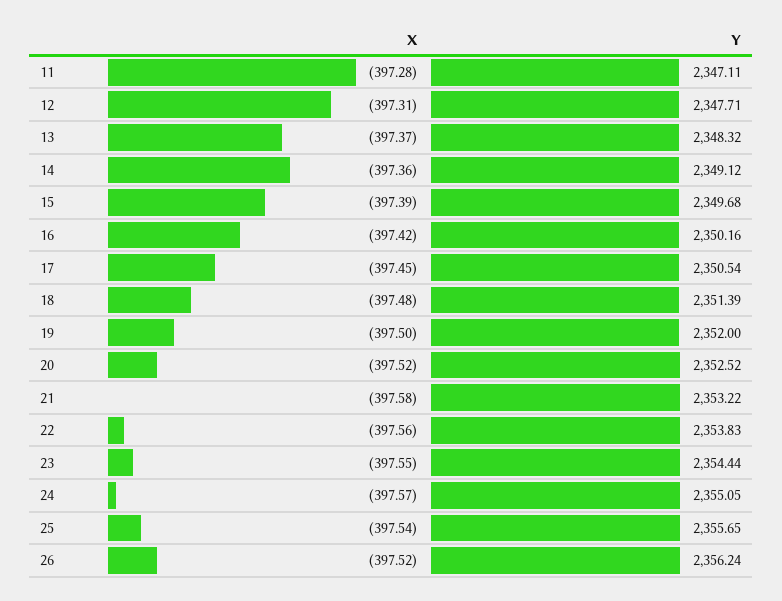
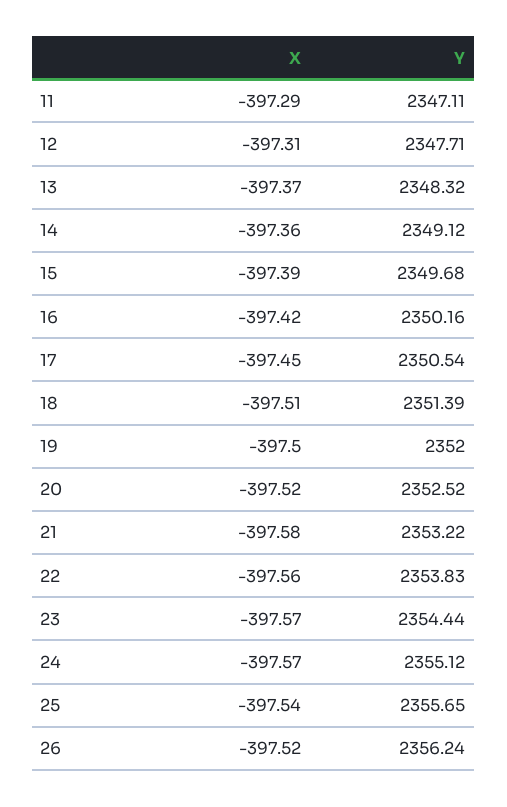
  {
    "X": {
-     "11": -397.28,
+     "11": -397.29,
      "12": -397.31,
      "13": -397.37,
      "14": -397.36,
      "15": -397.39,
      "16": -397.42,
      "17": -397.45,
-     "18": -397.48,
+     "18": -397.51,
      "19": -397.5,
      "20": -397.52,
      "21": -397.58,
      "22": -397.56,
-     "23": -397.55,
+     "23": -397.57,
      "24": -397.57,
      "25": -397.54,
      "26": -397.52
    },
    "Y": {
      "11": 2347.11,
      "12": 2347.71,
      "13": 2348.32,
      "14": 2349.12,
      "15": 2349.68,
      "16": 2350.16,
      "17": 2350.54,
      "18": 2351.39,
      "19": 2352,
      "20": 2352.52,
      "21": 2353.22,
      "22": 2353.83,
      "23": 2354.44,
-     "24": 2355.05,
+     "24": 2355.12,
      "25": 2355.65,
      "26": 2356.24
    }
  }

